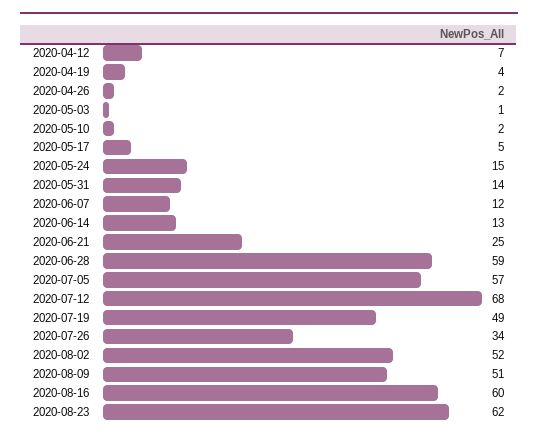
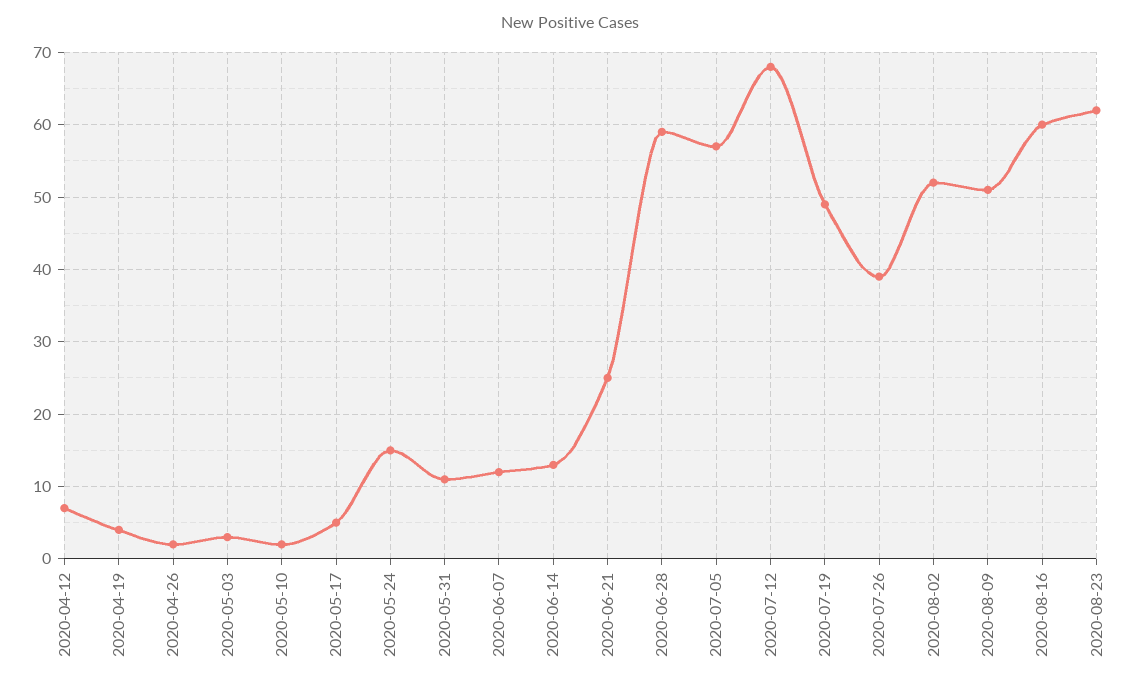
  {
    "2020-04-12": 7,
    "2020-04-19": 4,
    "2020-04-26": 2,
-   "2020-05-03": 1,
+   "2020-05-03": 3,
    "2020-05-10": 2,
    "2020-05-17": 5,
    "2020-05-24": 15,
-   "2020-05-31": 14,
+   "2020-05-31": 11,
    "2020-06-07": 12,
    "2020-06-14": 13,
    "2020-06-21": 25,
    "2020-06-28": 59,
    "2020-07-05": 57,
    "2020-07-12": 68,
    "2020-07-19": 49,
-   "2020-07-26": 34,
+   "2020-07-26": 39,
    "2020-08-02": 52,
    "2020-08-09": 51,
    "2020-08-16": 60,
    "2020-08-23": 62
  }

